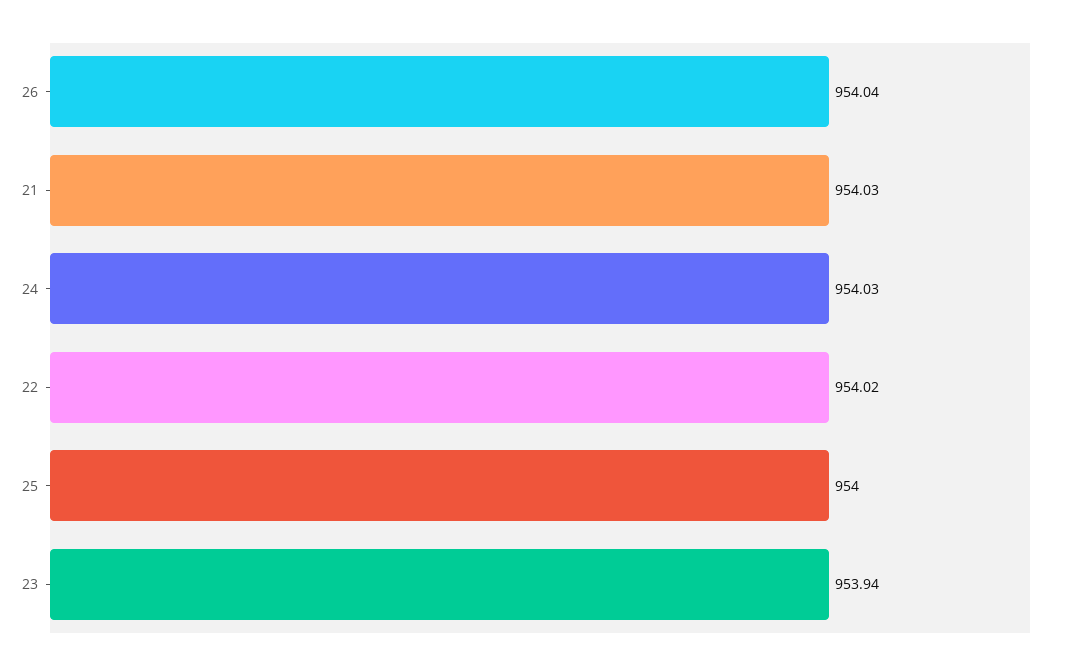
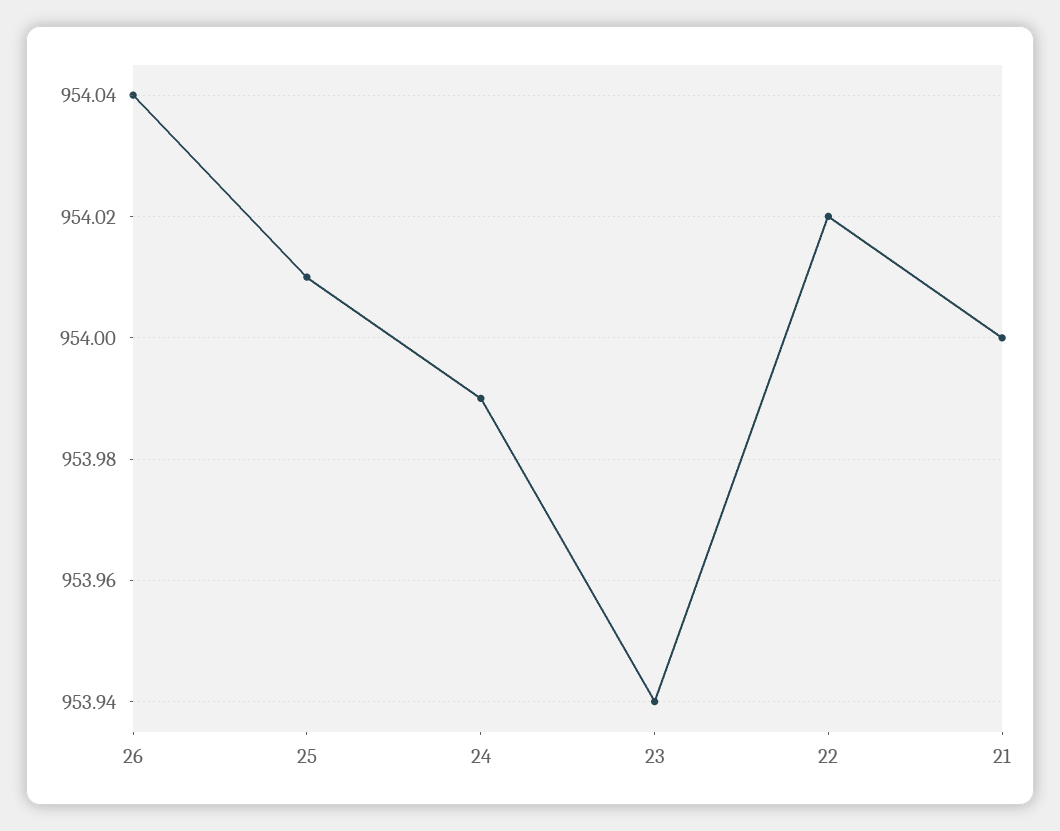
  {
    "26": 954.04,
-   "21": 954.03,
+   "21": 954,
-   "24": 954.03,
+   "24": 953.99,
    "22": 954.02,
-   "25": 954,
+   "25": 954.01,
    "23": 953.94
  }

